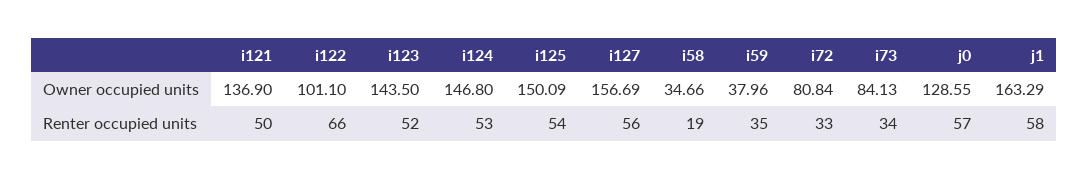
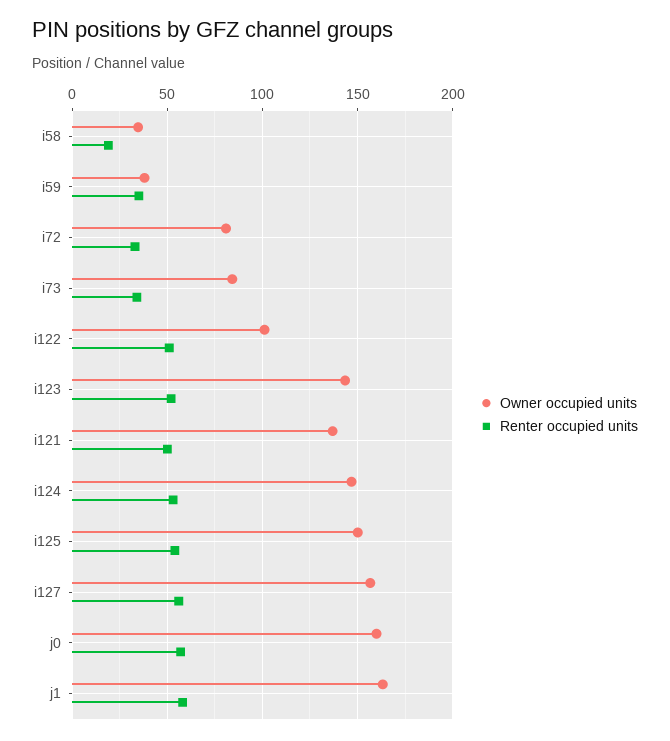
  {
    "Owner occupied units": {
      "i121": 136.9,
      "i122": 101.1,
      "i123": 143.5,
      "i124": 146.8,
      "i125": 150.09,
      "i127": 156.69,
      "i58": 34.66,
      "i59": 37.96,
      "i72": 80.84,
      "i73": 84.13,
-     "j0": 128.55,
+     "j0": 160,
      "j1": 163.29
    },
    "Renter occupied units": {
      "i121": 50,
-     "i122": 66,
+     "i122": 50,
      "i123": 52,
      "i124": 53,
      "i125": 54,
      "i127": 56,
      "i58": 19,
      "i59": 35,
      "i72": 33,
      "i73": 34,
      "j0": 57,
      "j1": 58
    }
  }

